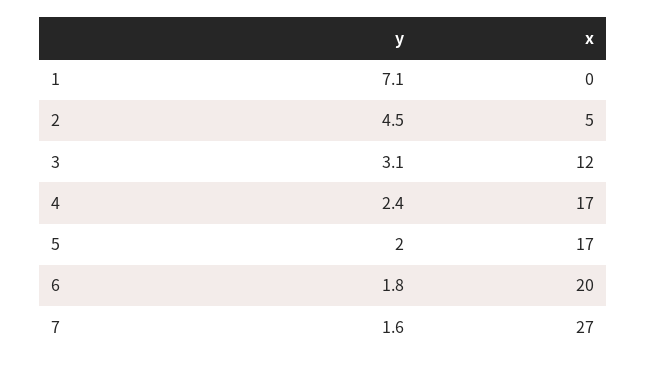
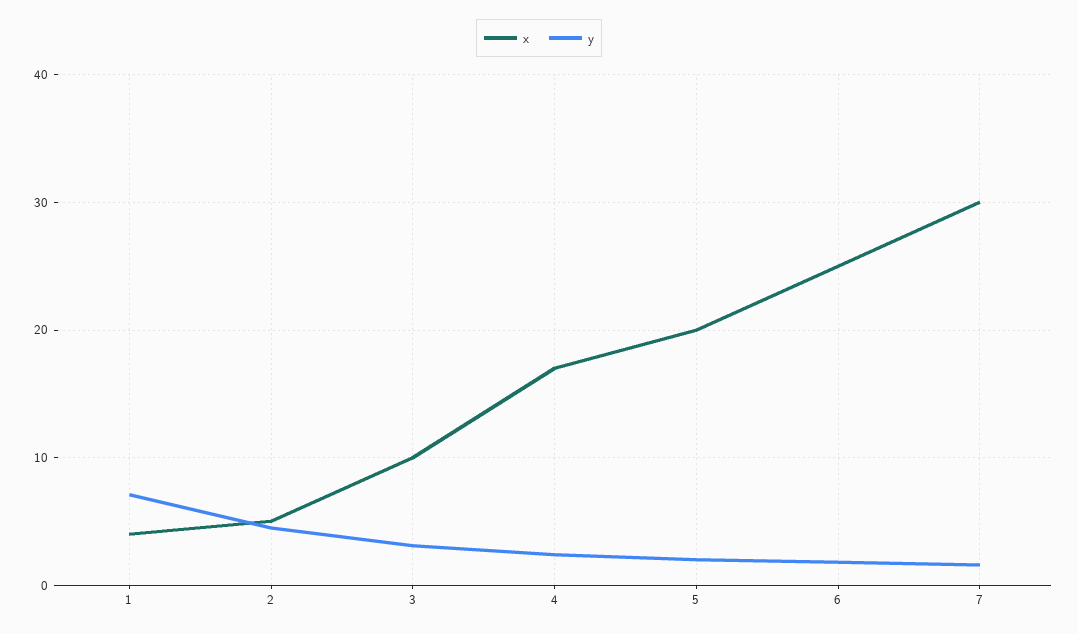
  {
    "y": {
      "1": 7.1,
      "2": 4.5,
      "3": 3.1,
      "4": 2.4,
      "5": 2,
      "6": 1.8,
      "7": 1.6
    },
    "x": {
-     "1": 0,
+     "1": 4,
      "2": 5,
-     "3": 12,
+     "3": 10,
      "4": 17,
-     "5": 17,
+     "5": 20,
-     "6": 20,
+     "6": 25,
-     "7": 27
+     "7": 30
    }
  }

